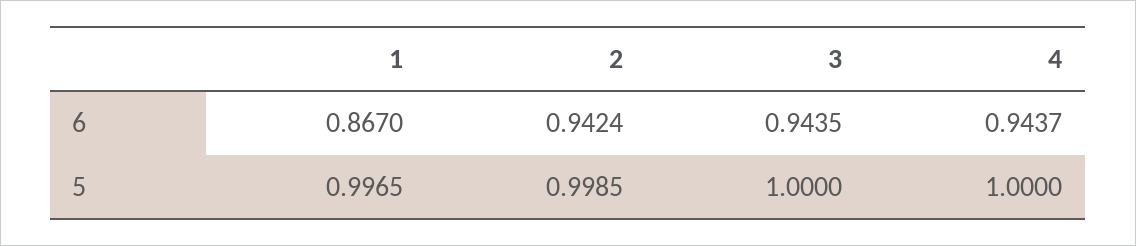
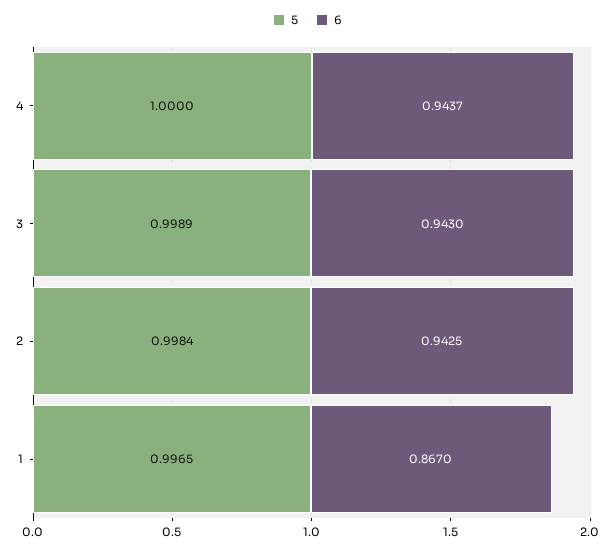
  {
    "6": {
      "1": 0.867,
-     "2": 0.9424,
+     "2": 0.9425,
-     "3": 0.9435,
+     "3": 0.943,
      "4": 0.9437
    },
    "5": {
      "1": 0.9965,
-     "2": 0.9985,
+     "2": 0.9984,
-     "3": 1,
+     "3": 0.9989,
      "4": 1
    }
  }

